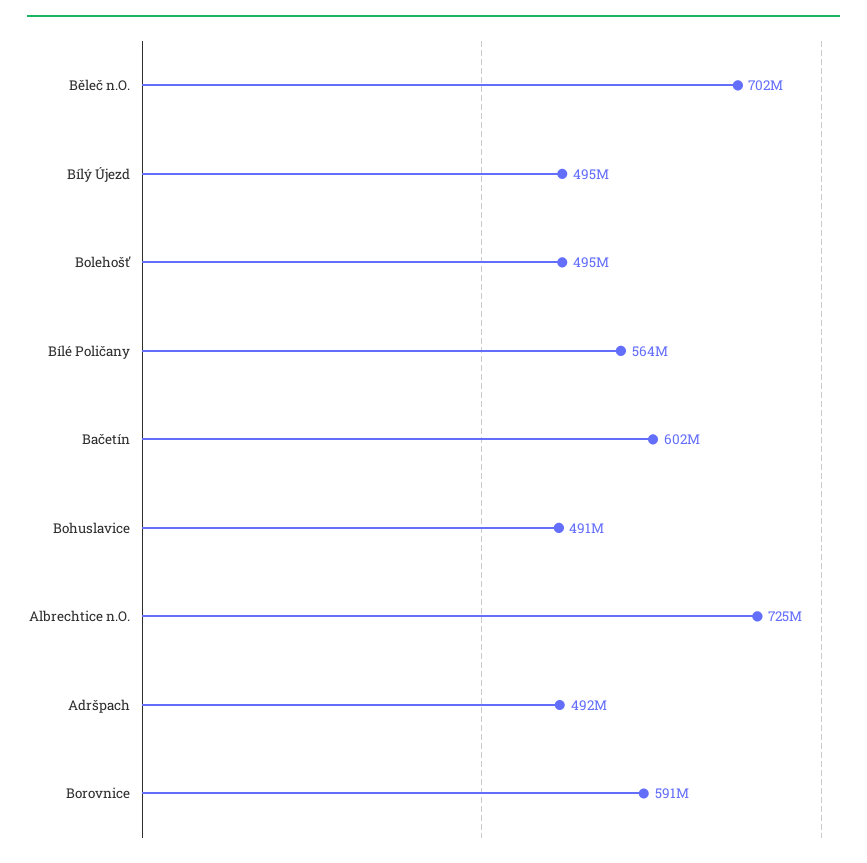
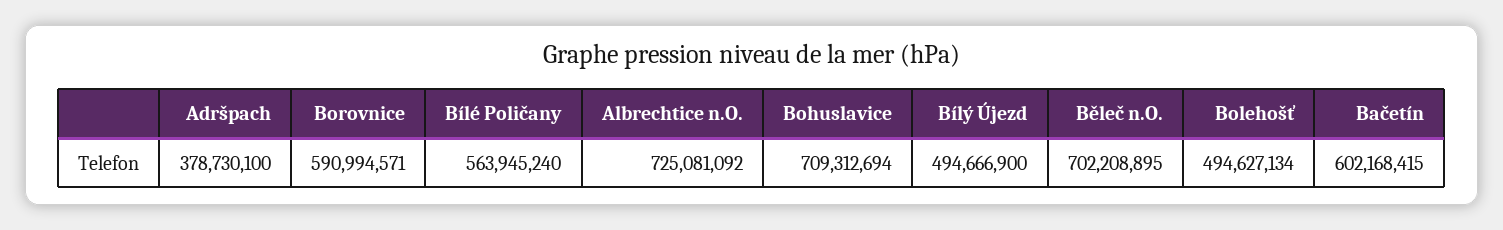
  {
    "Běleč n.O.": 702208895,
    "Bílý Újezd": 494666900,
    "Bolehošť": 494627134,
    "Bílé Poličany": 563945240,
    "Bačetín": 602168415,
-   "Bohuslavice": 491000000,
+   "Bohuslavice": 709312694,
    "Albrechtice n.O.": 725081092,
-   "Adršpach": 492000000,
+   "Adršpach": 378730100,
    "Borovnice": 590994571
  }

